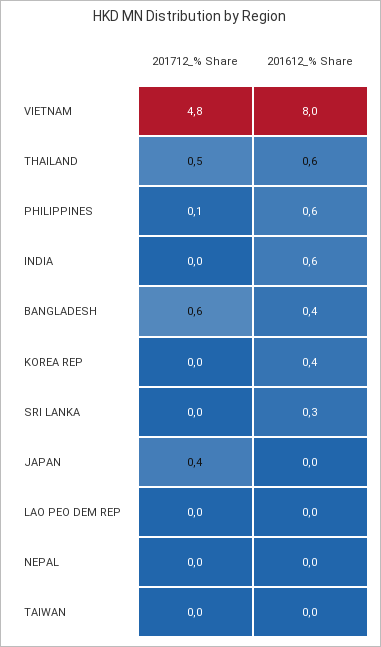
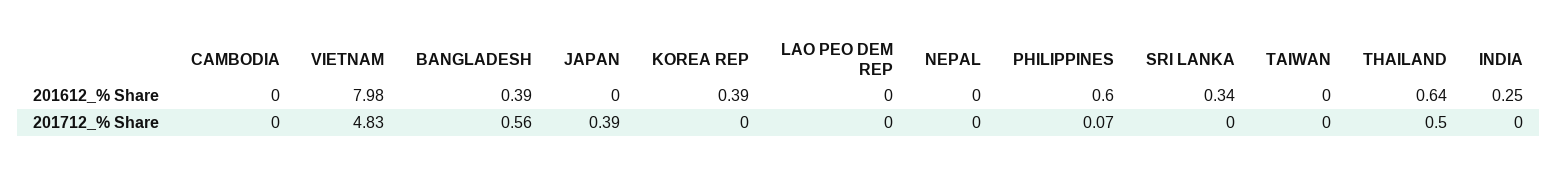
  {
    "201712_% Share": {
      "VIETNAM": 4.83,
      "THAILAND": 0.5,
      "PHILIPPINES": 0.07,
      "INDIA": 0,
      "BANGLADESH": 0.56,
      "KOREA REP": 0,
      "SRI LANKA": 0,
      "JAPAN": 0.39,
      "LAO PEO DEM REP": 0,
      "NEPAL": 0,
-     "TAIWAN": 0
+     "TAIWAN": 0,
+     "CAMBODIA": 0
    },
    "201612_% Share": {
      "VIETNAM": 7.98,
      "THAILAND": 0.64,
      "PHILIPPINES": 0.6,
-     "INDIA": 0.6,
+     "INDIA": 0.25,
      "BANGLADESH": 0.39,
      "KOREA REP": 0.39,
      "SRI LANKA": 0.34,
      "JAPAN": 0,
      "LAO PEO DEM REP": 0,
      "NEPAL": 0,
-     "TAIWAN": 0
+     "TAIWAN": 0,
+     "CAMBODIA": 0
    }
  }

